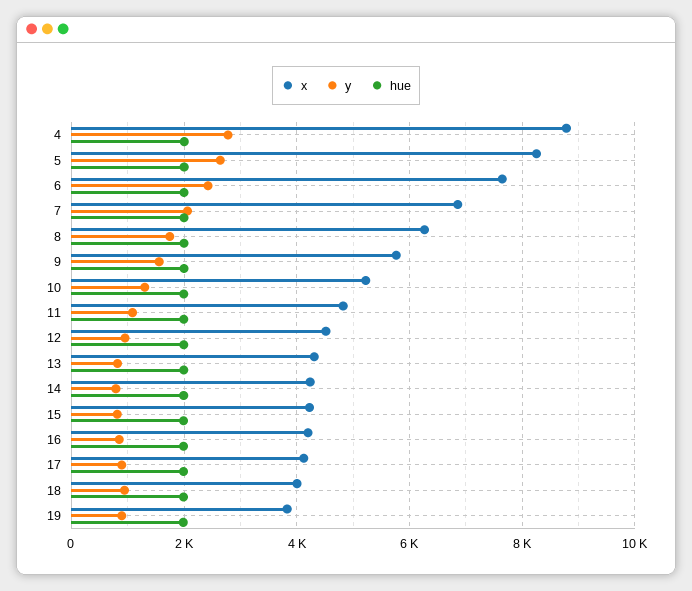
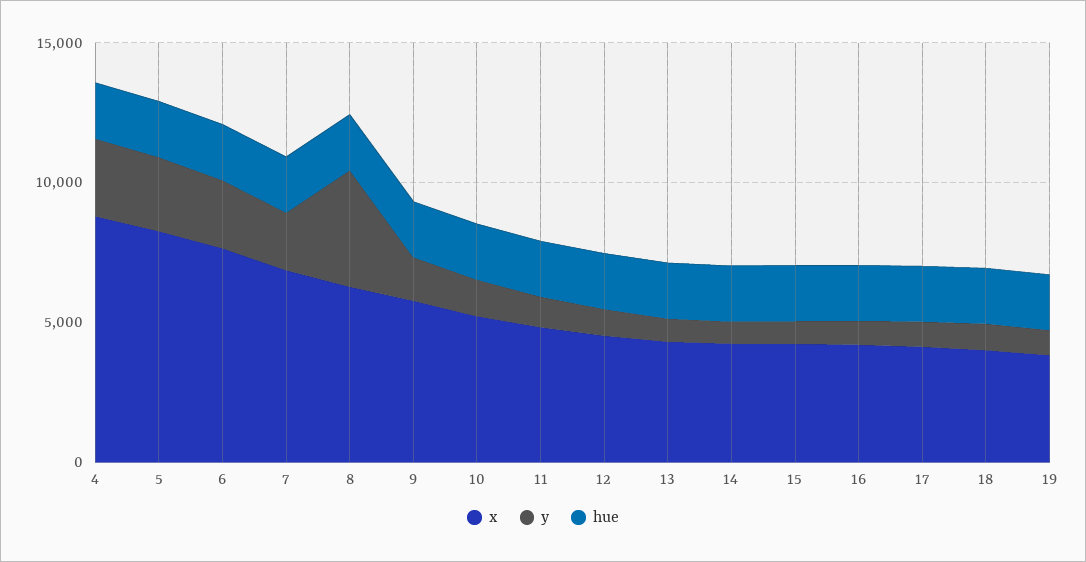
  {
    "x": {
      "4": 8800,
      "5": 8200,
      "6": 7600,
      "7": 6800,
      "8": 6200,
      "9": 5800,
      "10": 5200,
      "11": 4800,
      "12": 4600,
      "13": 4400,
      "14": 4200,
      "15": 4200,
      "16": 4200,
      "17": 4200,
      "18": 4000,
      "19": 3800
    },
    "y": {
      "4": 2800,
      "5": 2600,
      "6": 2400,
      "7": 2000,
-     "8": 1800,
+     "8": 4000,
      "9": 1600,
      "10": 1400,
      "11": 1000,
      "12": 1000,
      "13": 800,
      "14": 800,
      "15": 800,
      "16": 800,
      "17": 800,
      "18": 1000,
      "19": 800
    },
    "hue": {
      "4": 2000,
      "5": 2000,
      "6": 2000,
      "7": 2000,
      "8": 2000,
      "9": 2000,
      "10": 2000,
      "11": 2000,
      "12": 2000,
      "13": 2000,
      "14": 2000,
      "15": 2000,
      "16": 2000,
      "17": 2000,
      "18": 2000,
      "19": 2000
    }
  }

